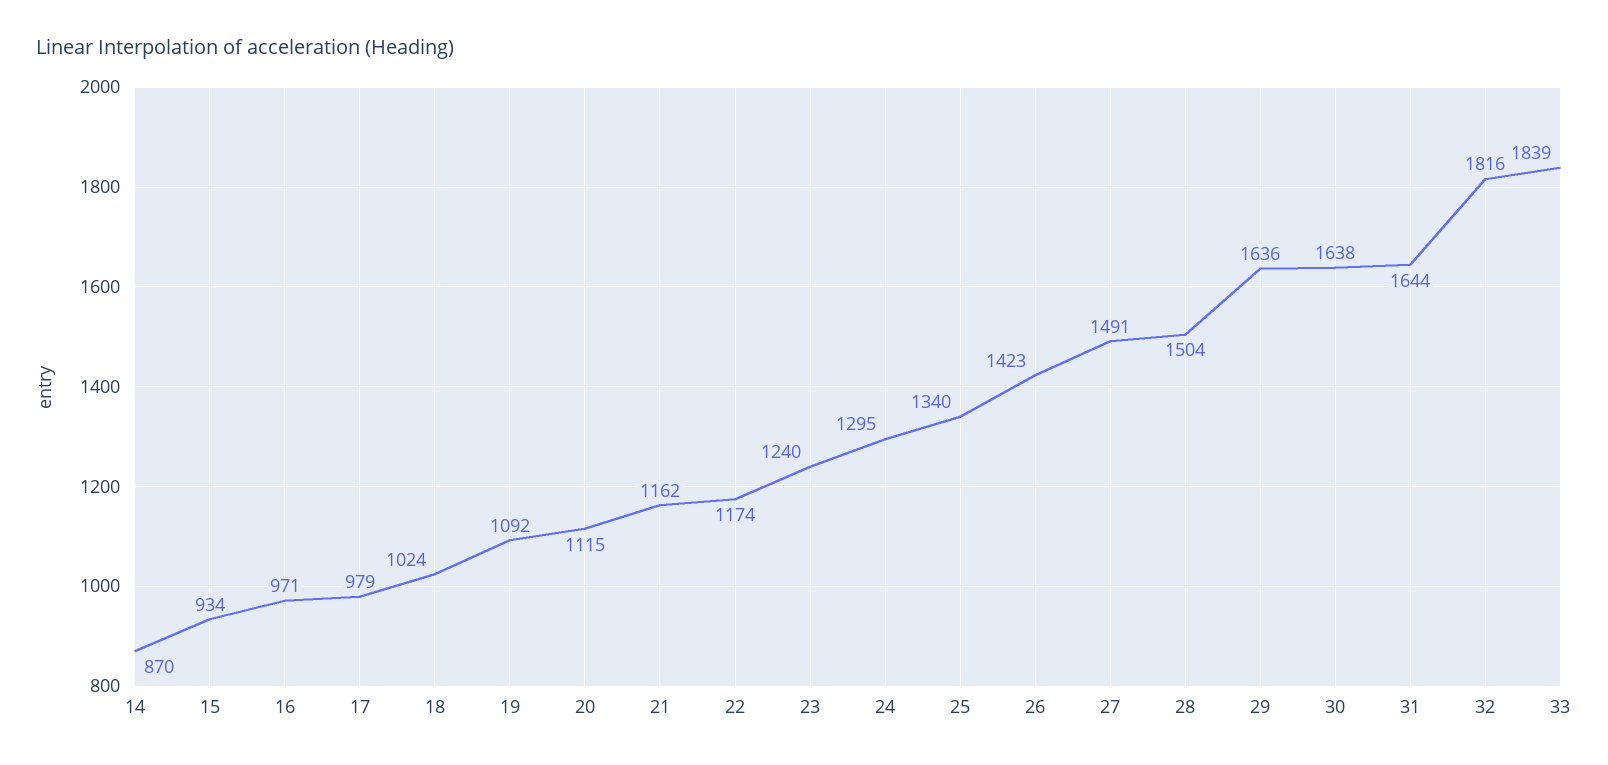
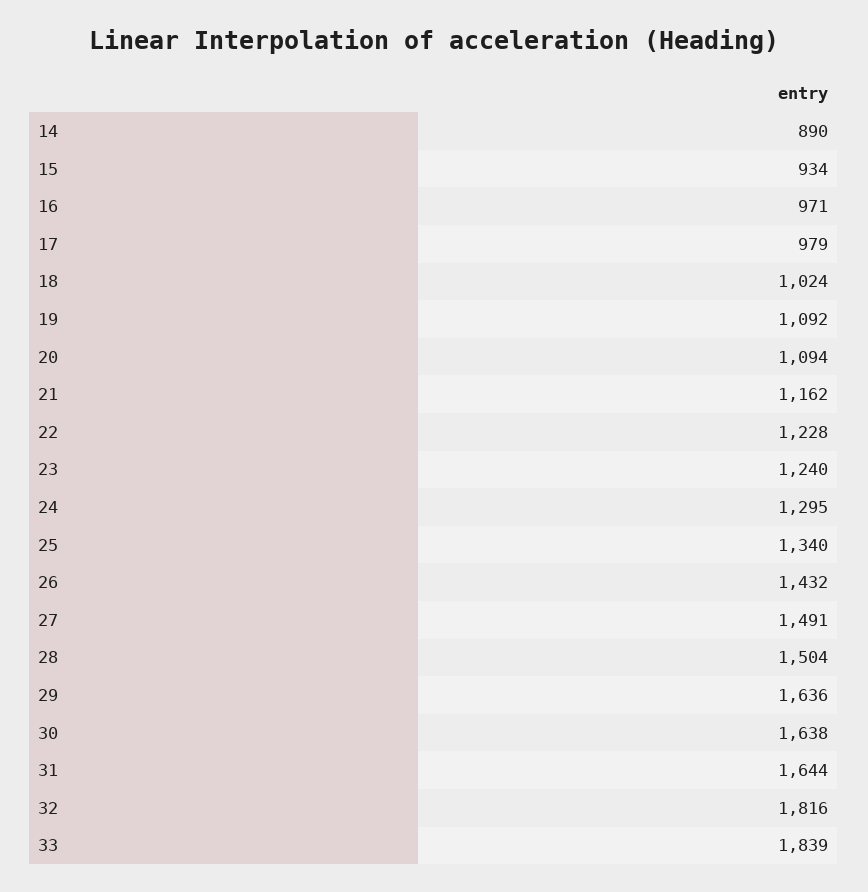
  {
-   "14": 870,
+   "14": 890,
    "15": 934,
    "16": 971,
    "17": 979,
    "18": 1024,
    "19": 1092,
-   "20": 1115,
+   "20": 1094,
    "21": 1162,
-   "22": 1174,
+   "22": 1228,
    "23": 1240,
    "24": 1295,
    "25": 1340,
-   "26": 1423,
+   "26": 1432,
    "27": 1491,
    "28": 1504,
    "29": 1636,
    "30": 1638,
    "31": 1644,
    "32": 1816,
    "33": 1839
  }

